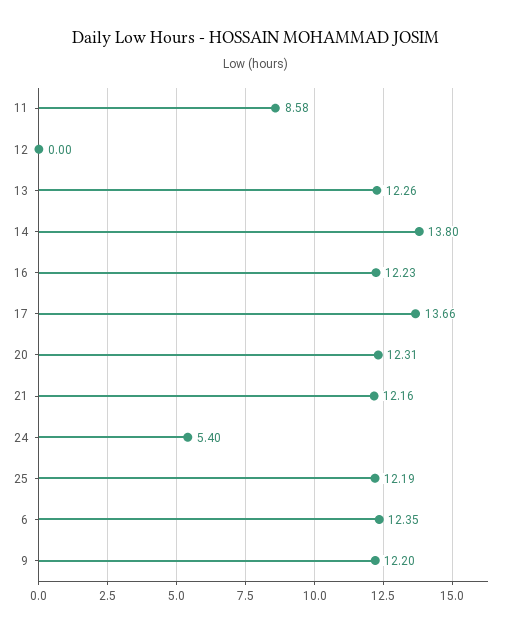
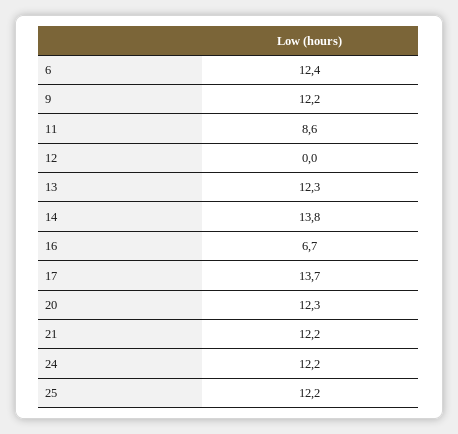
  {
    "11": 8.58,
    "12": 0,
    "13": 12.26,
    "14": 13.8,
-   "16": 12.23,
+   "16": 6.7,
    "17": 13.66,
    "20": 12.31,
    "21": 12.16,
-   "24": 5.4,
+   "24": 12.2,
    "25": 12.19,
    "6": 12.35,
    "9": 12.2
  }

